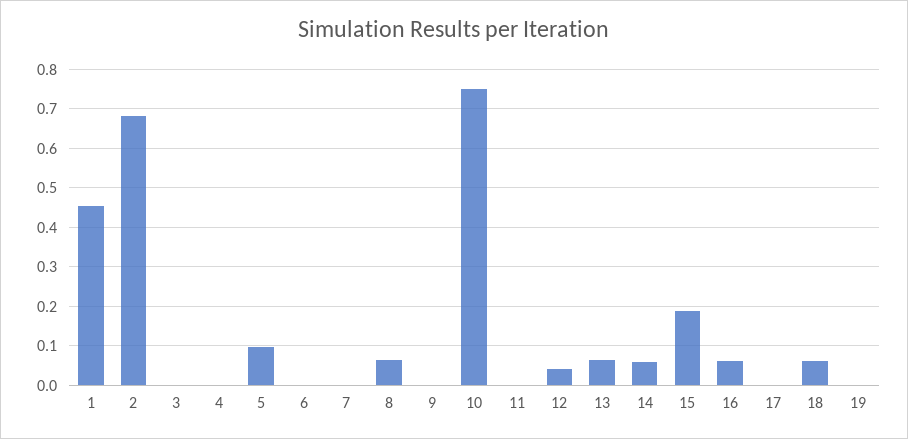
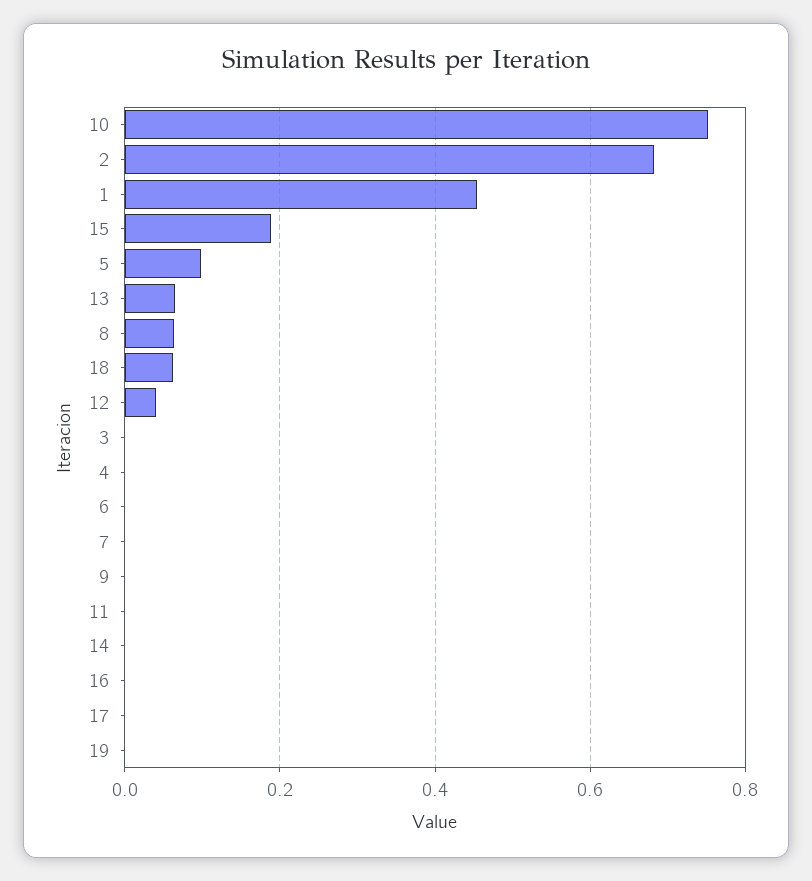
  {
    "1": 0.46,
    "2": 0.68,
    "3": 0,
    "4": 0,
    "5": 0.1,
    "6": 0,
    "7": 0,
    "8": 0.06,
    "9": 0,
    "10": 0.76,
    "11": 0,
    "12": 0.04,
    "13": 0.06,
-   "14": 0.06,
+   "14": 0,
    "15": 0.18,
-   "16": 0.06,
+   "16": 0,
    "17": 0,
    "18": 0.06,
    "19": 0
  }

